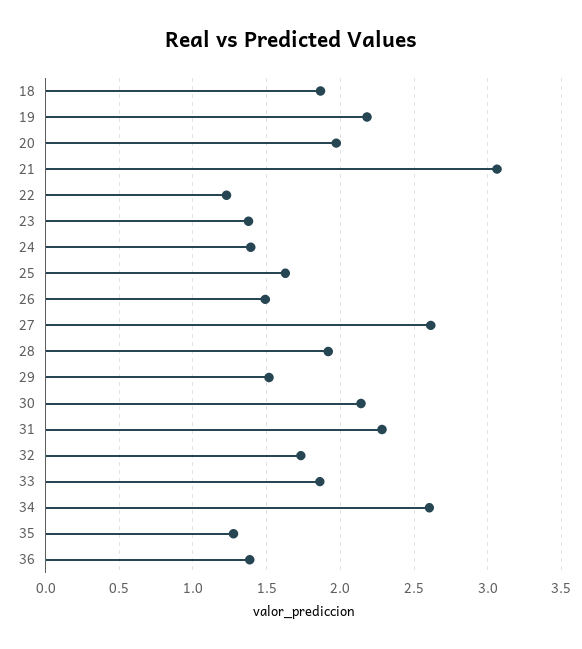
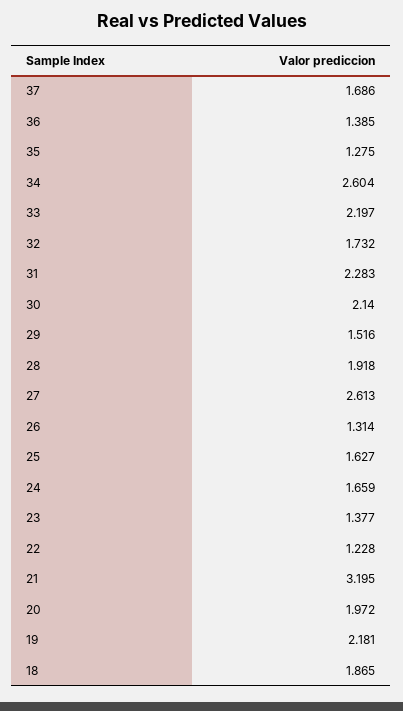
  {
    "18": 1.865,
    "19": 2.181,
    "20": 1.972,
-   "21": 3.05,
+   "21": 3.195,
    "22": 1.228,
    "23": 1.377,
-   "24": 1.4,
+   "24": 1.659,
    "25": 1.627,
-   "26": 1.5,
+   "26": 1.314,
    "27": 2.613,
    "28": 1.918,
    "29": 1.516,
    "30": 2.14,
    "31": 2.283,
    "32": 1.732,
-   "33": 1.85,
+   "33": 2.197,
    "34": 2.604,
    "35": 1.275,
-   "36": 1.385
+   "36": 1.385,
+   "37": 1.686
  }

